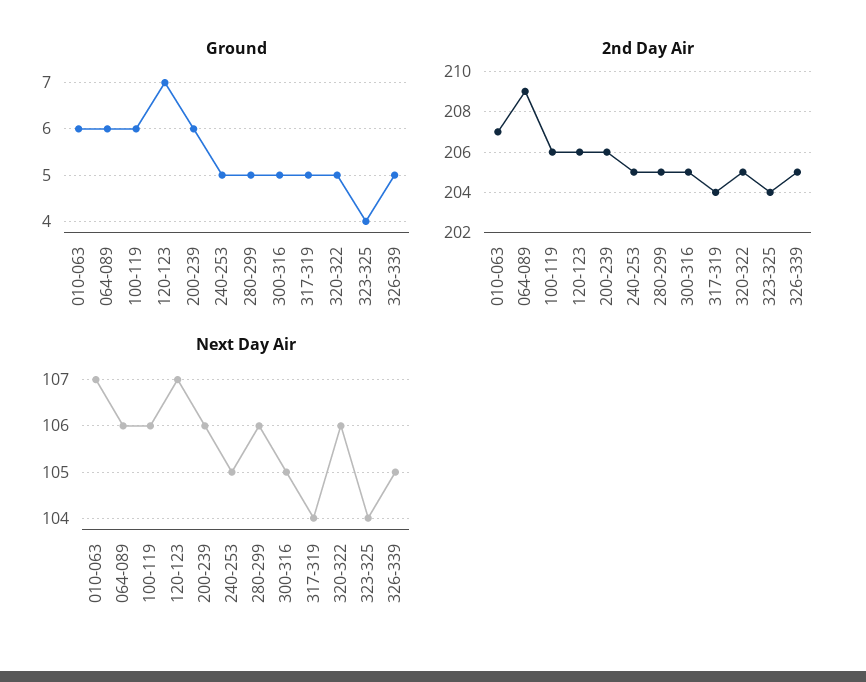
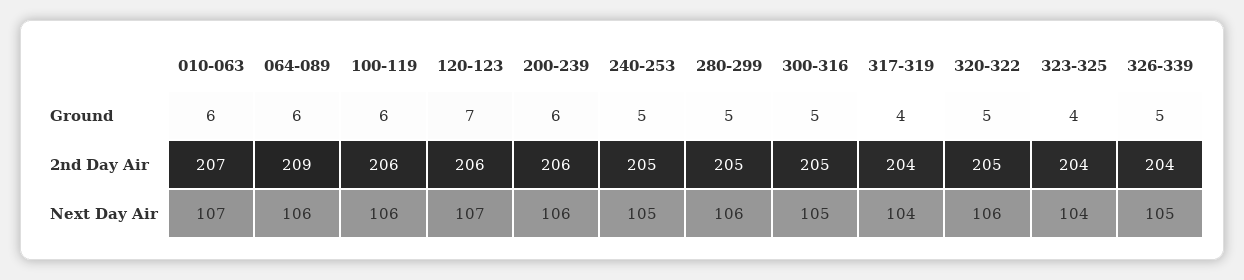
  {
    "Ground": {
      "010-063": 6,
      "064-089": 6,
      "100-119": 6,
      "120-123": 7,
      "200-239": 6,
      "240-253": 5,
      "280-299": 5,
      "300-316": 5,
-     "317-319": 5,
+     "317-319": 4,
      "320-322": 5,
      "323-325": 4,
      "326-339": 5
    },
    "2nd Day Air": {
      "010-063": 207,
      "064-089": 209,
      "100-119": 206,
      "120-123": 206,
      "200-239": 206,
      "240-253": 205,
      "280-299": 205,
      "300-316": 205,
      "317-319": 204,
      "320-322": 205,
      "323-325": 204,
-     "326-339": 205
+     "326-339": 204
    },
    "Next Day Air": {
      "010-063": 107,
      "064-089": 106,
      "100-119": 106,
      "120-123": 107,
      "200-239": 106,
      "240-253": 105,
      "280-299": 106,
      "300-316": 105,
      "317-319": 104,
      "320-322": 106,
      "323-325": 104,
      "326-339": 105
    }
  }

